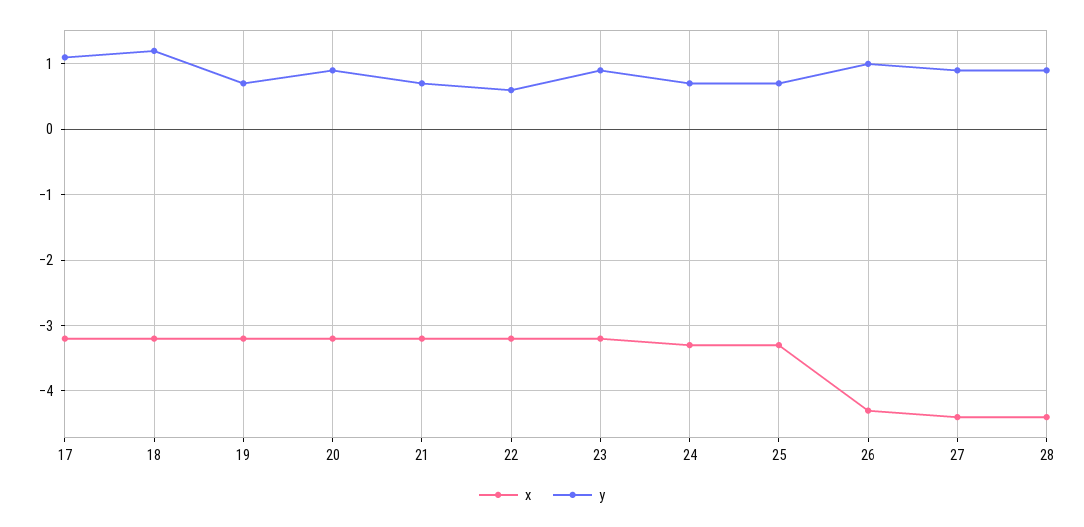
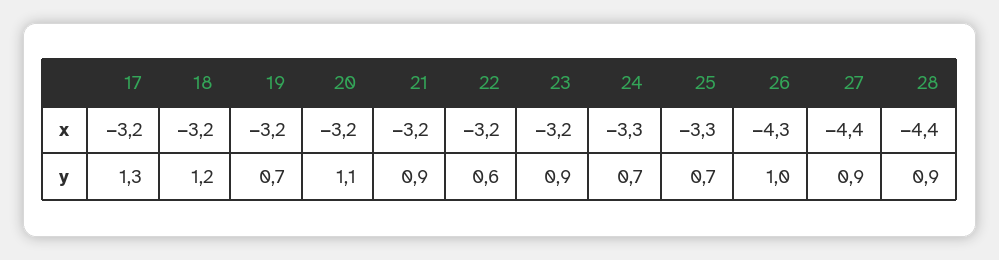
  {
    "x": {
      "17": -3.2,
      "18": -3.2,
      "19": -3.2,
      "20": -3.2,
      "21": -3.2,
      "22": -3.2,
      "23": -3.2,
      "24": -3.3,
      "25": -3.3,
      "26": -4.3,
      "27": -4.4,
      "28": -4.4
    },
    "y": {
-     "17": 1.1,
+     "17": 1.3,
      "18": 1.2,
      "19": 0.7,
-     "20": 0.9,
+     "20": 1.1,
-     "21": 0.7,
+     "21": 0.9,
      "22": 0.6,
      "23": 0.9,
      "24": 0.7,
      "25": 0.7,
      "26": 1,
      "27": 0.9,
      "28": 0.9
    }
  }

